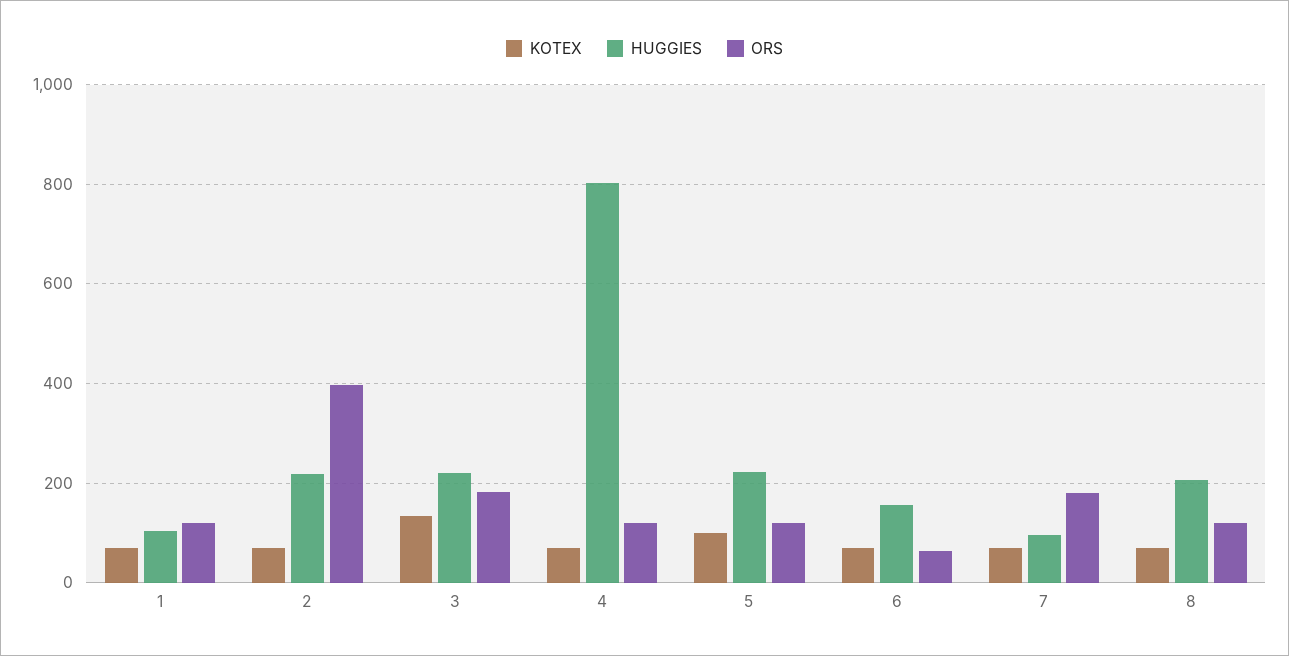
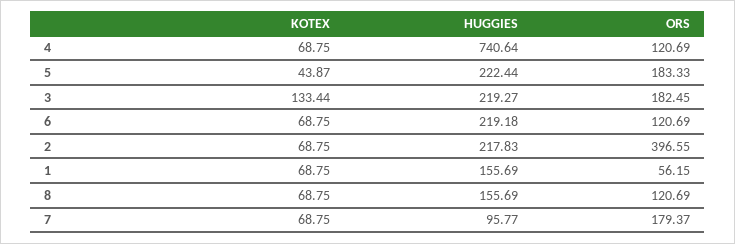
  {
    "KOTEX": {
      "1": 68.75,
      "2": 68.75,
      "3": 133.44,
      "4": 68.75,
-     "5": 100,
+     "5": 43.87,
      "6": 68.75,
      "7": 68.75,
      "8": 68.75
    },
    "HUGGIES": {
-     "1": 100,
+     "1": 155.69,
      "2": 217.83,
      "3": 219.27,
-     "4": 800,
+     "4": 740.64,
      "5": 222.44,
-     "6": 160,
+     "6": 219.18,
      "7": 95.77,
-     "8": 200
+     "8": 155.69
    },
    "ORS": {
-     "1": 120,
+     "1": 56.15,
      "2": 396.55,
      "3": 182.45,
      "4": 120.69,
-     "5": 120,
+     "5": 183.33,
-     "6": 60,
+     "6": 120.69,
      "7": 179.37,
      "8": 120.69
    }
  }

